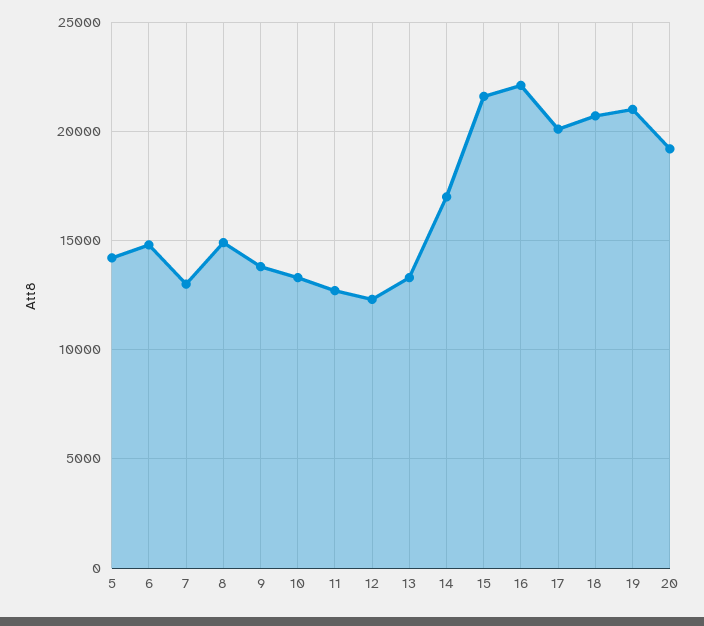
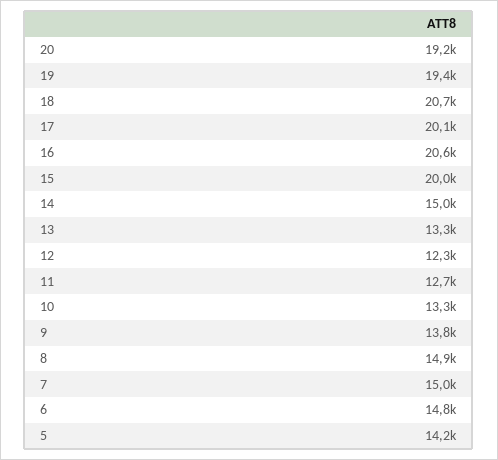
  {
    "5": 14200,
    "6": 14800,
-   "7": 13000,
+   "7": 15000,
    "8": 14900,
    "9": 13800,
    "10": 13300,
    "11": 12700,
    "12": 12300,
    "13": 13300,
-   "14": 17000,
+   "14": 15000,
-   "15": 21500,
+   "15": 20000,
-   "16": 22000,
+   "16": 20600,
    "17": 20100,
    "18": 20700,
-   "19": 21000,
+   "19": 19400,
    "20": 19200
  }

